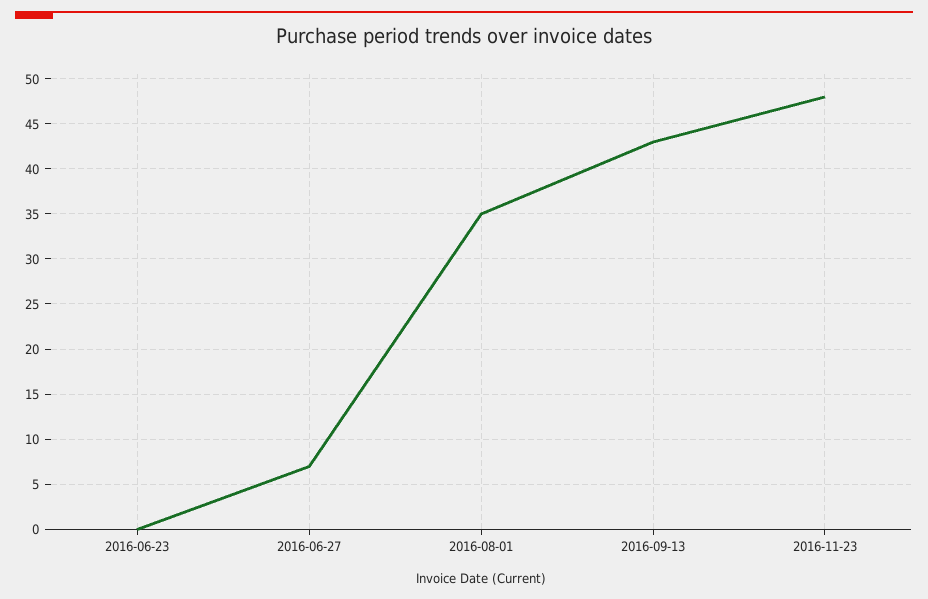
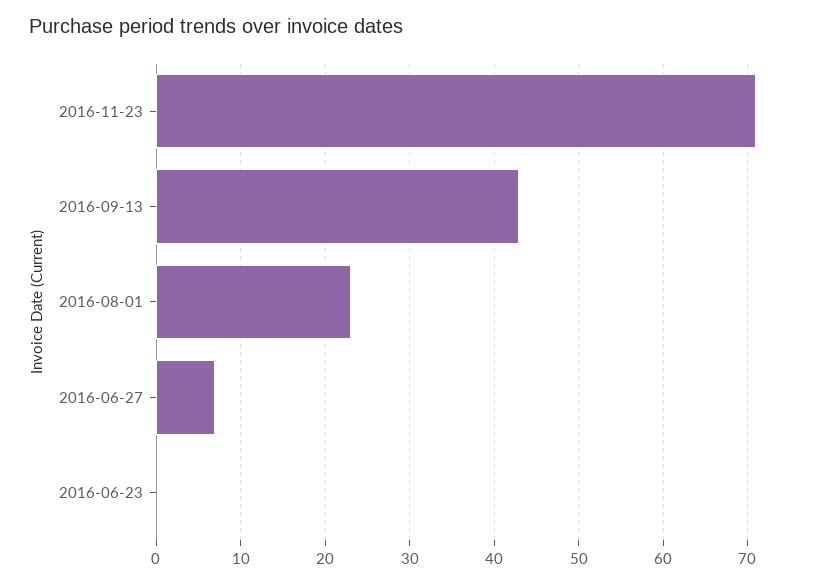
  {
    "2016-06-23": 0,
    "2016-06-27": 7,
-   "2016-08-01": 35,
+   "2016-08-01": 23,
    "2016-09-13": 43,
-   "2016-11-23": 48
+   "2016-11-23": 71
  }

